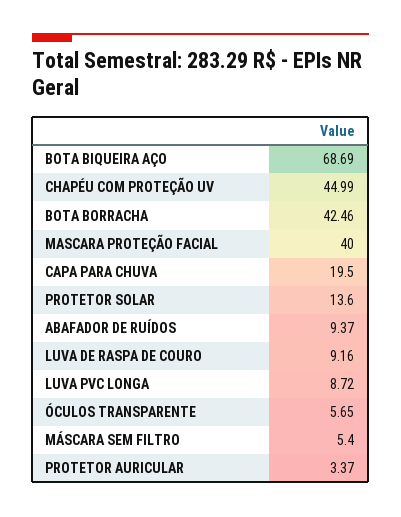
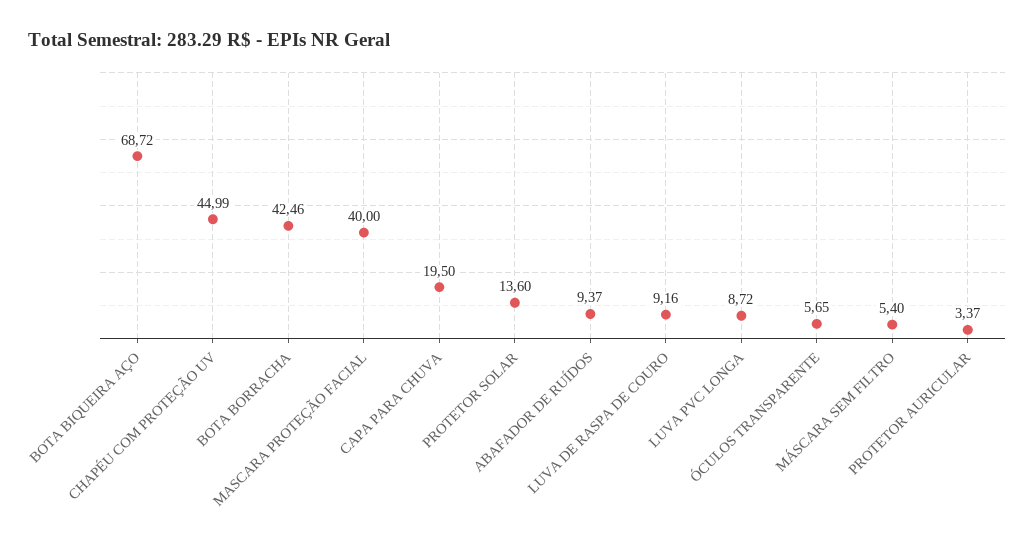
  {
-   "BOTA BIQUEIRA AÇO": 68.69,
+   "BOTA BIQUEIRA AÇO": 68.72,
    "CHAPÉU COM PROTEÇÃO UV": 44.99,
    "BOTA BORRACHA": 42.46,
    "MASCARA PROTEÇÃO FACIAL": 40,
    "CAPA PARA CHUVA": 19.5,
    "PROTETOR SOLAR": 13.6,
    "ABAFADOR DE RUÍDOS": 9.37,
    "LUVA DE RASPA DE COURO": 9.16,
    "LUVA PVC LONGA": 8.72,
    "ÓCULOS TRANSPARENTE": 5.65,
    "MÁSCARA SEM FILTRO": 5.4,
    "PROTETOR AURICULAR": 3.37
  }

